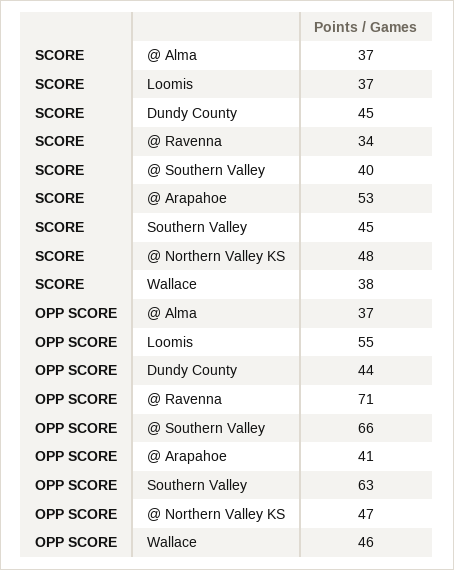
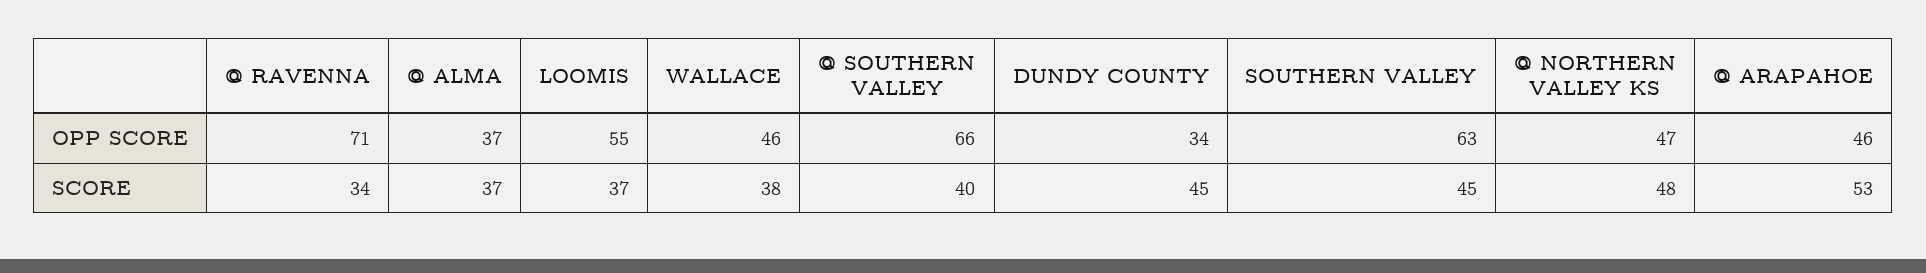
  {
    "SCORE": {
      "@ Alma": 37,
      "Loomis": 37,
      "Dundy County": 45,
      "@ Ravenna": 34,
      "@ Southern Valley": 40,
      "@ Arapahoe": 53,
      "Southern Valley": 45,
      "@ Northern Valley KS": 48,
      "Wallace": 38
    },
    "OPP SCORE": {
      "@ Alma": 37,
      "Loomis": 55,
-     "Dundy County": 44,
+     "Dundy County": 34,
      "@ Ravenna": 71,
      "@ Southern Valley": 66,
-     "@ Arapahoe": 41,
+     "@ Arapahoe": 46,
      "Southern Valley": 63,
      "@ Northern Valley KS": 47,
      "Wallace": 46
    }
  }

